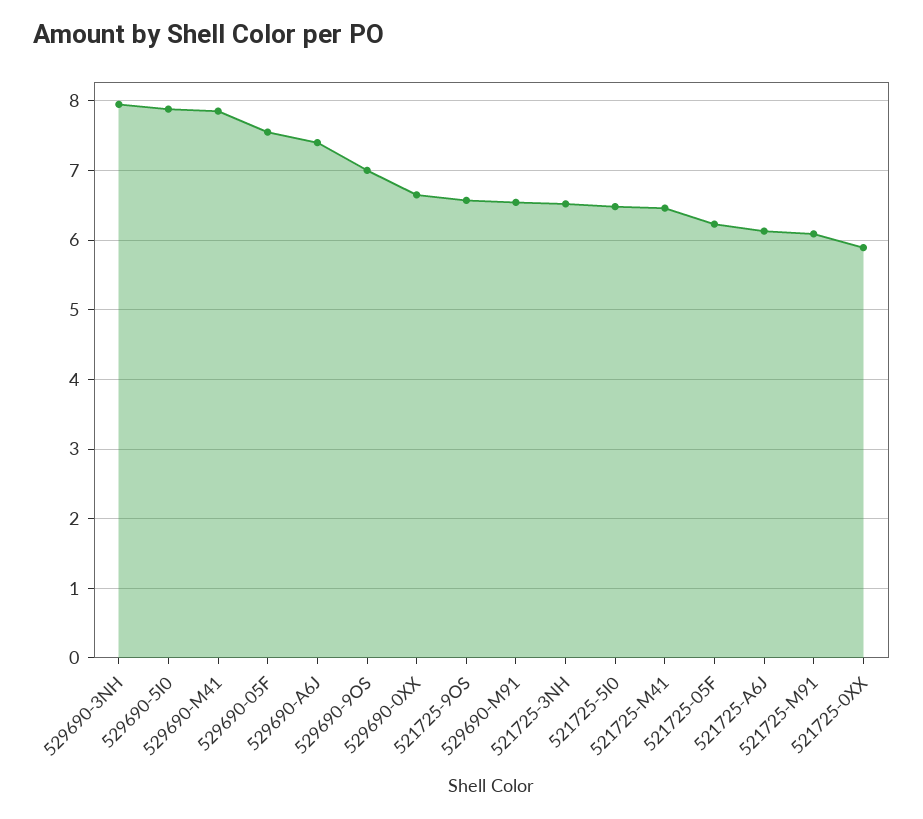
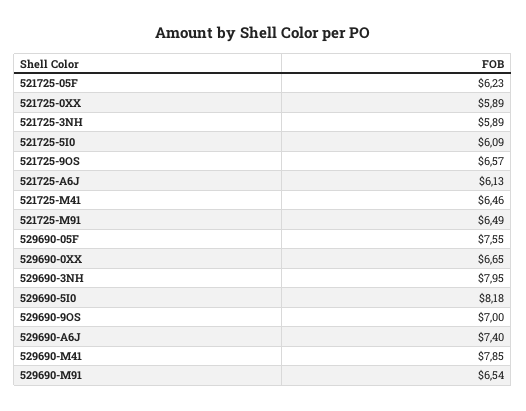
  {
    "529690-3NH": 7.95,
-   "529690-5I0": 7.9,
+   "529690-5I0": 8.18,
    "529690-M41": 7.85,
    "529690-05F": 7.55,
    "529690-A6J": 7.4,
    "529690-9OS": 7,
    "529690-0XX": 6.65,
    "521725-9OS": 6.57,
    "529690-M91": 6.54,
-   "521725-3NH": 6.5,
+   "521725-3NH": 5.89,
-   "521725-5I0": 6.5,
+   "521725-5I0": 6.09,
    "521725-M41": 6.46,
    "521725-05F": 6.23,
    "521725-A6J": 6.13,
-   "521725-M91": 6.1,
+   "521725-M91": 6.49,
    "521725-0XX": 5.89
  }

